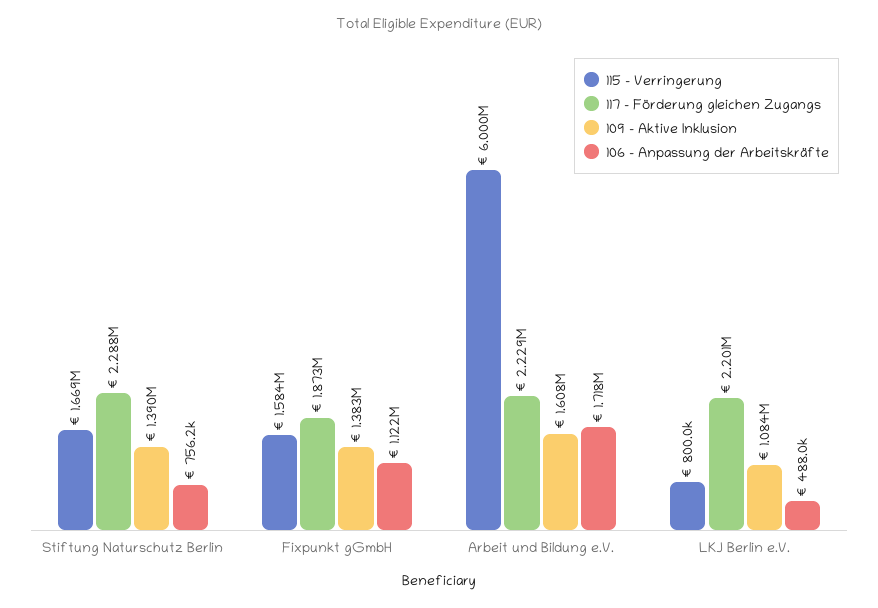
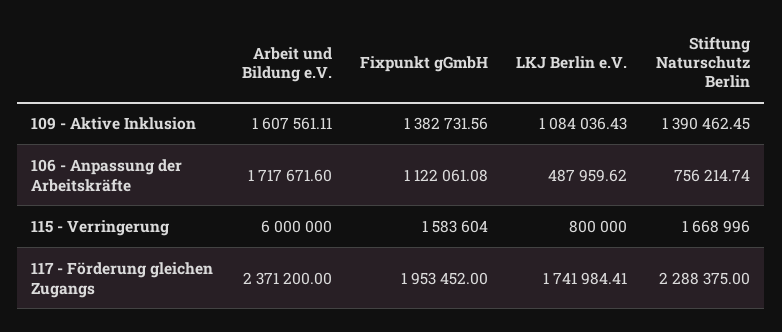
  {
    "115 - Verringerung": {
      "Stiftung Naturschutz Berlin": 1668996,
      "Fixpunkt gGmbH": 1583604,
      "Arbeit und Bildung e.V.": 6000000,
      "LKJ Berlin e.V.": 800000
    },
    "117 - Förderung gleichen Zugangs": {
      "Stiftung Naturschutz Berlin": 2288375,
-     "Fixpunkt gGmbH": 1873000,
+     "Fixpunkt gGmbH": 1953452,
-     "Arbeit und Bildung e.V.": 2229000,
+     "Arbeit und Bildung e.V.": 2371200,
-     "LKJ Berlin e.V.": 2201000
+     "LKJ Berlin e.V.": 1741984.41
    },
    "109 - Aktive Inklusion": {
      "Stiftung Naturschutz Berlin": 1390462.45,
      "Fixpunkt gGmbH": 1382731.56,
      "Arbeit und Bildung e.V.": 1607561.11,
      "LKJ Berlin e.V.": 1084036.43
    },
    "106 - Anpassung der Arbeitskräfte": {
      "Stiftung Naturschutz Berlin": 756214.74,
      "Fixpunkt gGmbH": 1122061.08,
      "Arbeit und Bildung e.V.": 1717671.6,
      "LKJ Berlin e.V.": 487959.62
    }
  }

